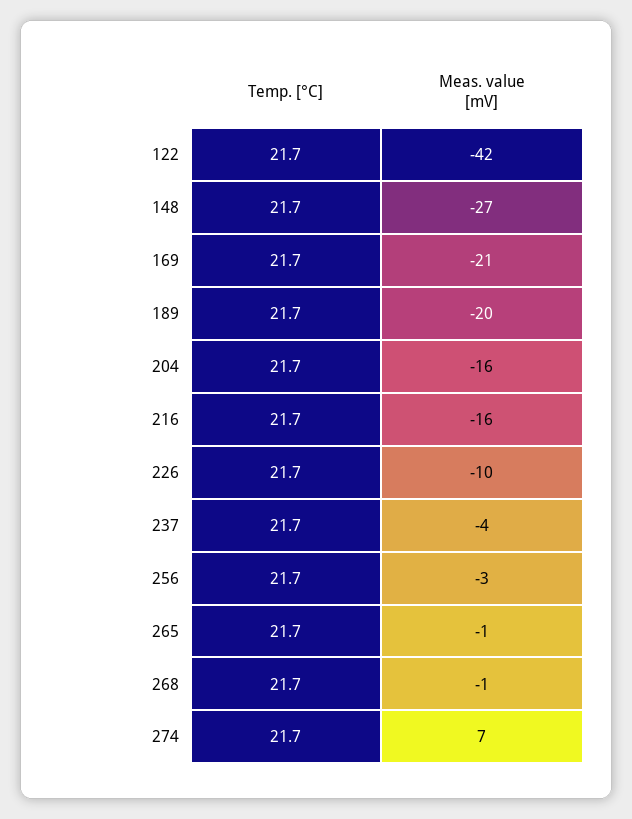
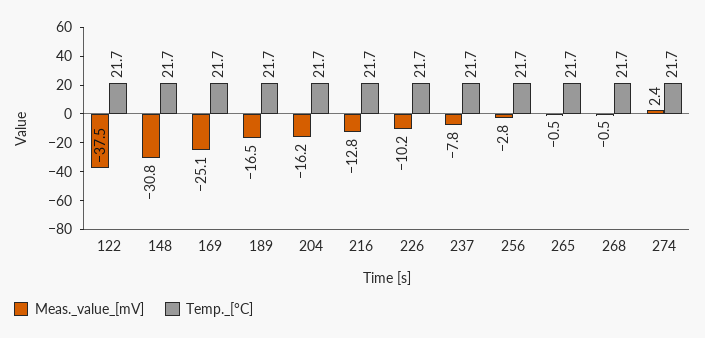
  {
    "Temp. [°C]": {
      "122": 21.7,
      "148": 21.7,
      "169": 21.7,
      "189": 21.7,
      "204": 21.7,
      "216": 21.7,
      "226": 21.7,
      "237": 21.7,
      "256": 21.7,
      "265": 21.7,
      "268": 21.7,
      "274": 21.7
    },
    "Meas. value [mV]": {
-     "122": -42,
+     "122": -37.5,
-     "148": -27,
+     "148": -30.8,
-     "169": -21,
+     "169": -25.1,
-     "189": -20,
+     "189": -16.5,
      "204": -16.2,
-     "216": -16,
+     "216": -12.8,
      "226": -10.2,
-     "237": -4,
+     "237": -7.8,
      "256": -2.8,
      "265": -0.5,
      "268": -0.5,
-     "274": 7
+     "274": 2.4
    }
  }

